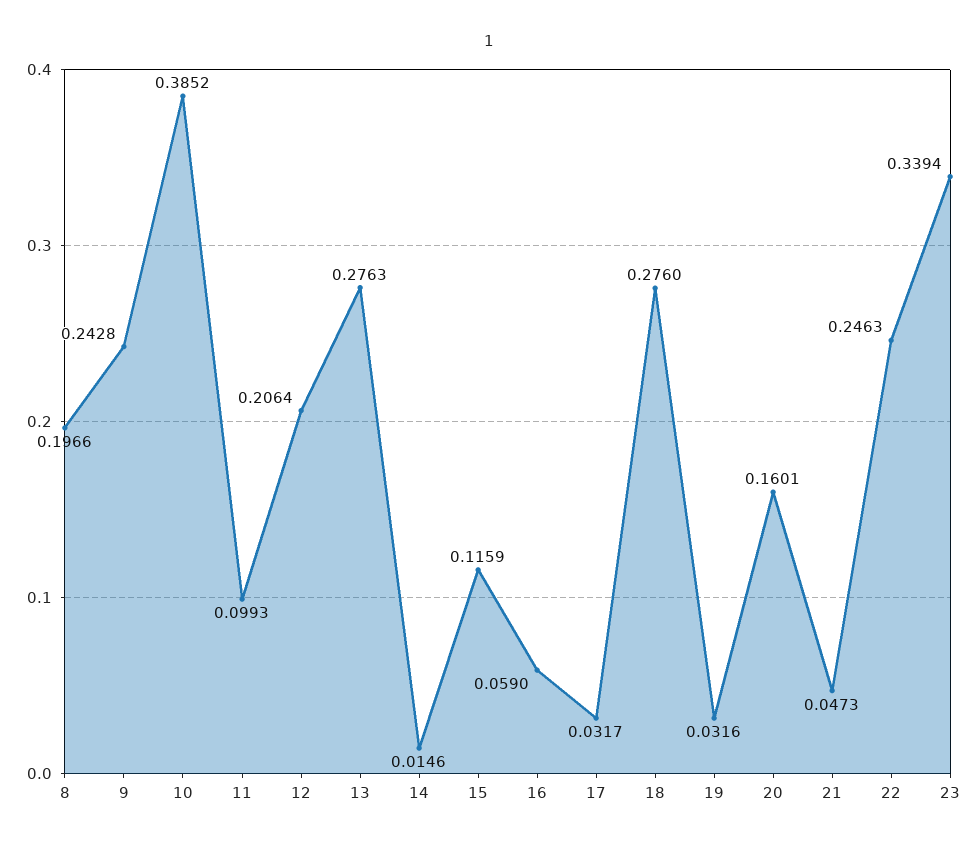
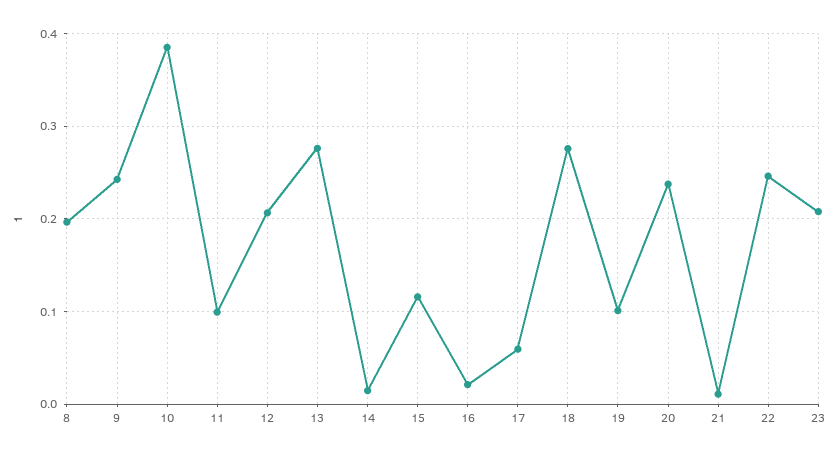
  {
    "8": 0.1966,
    "9": 0.2428,
    "10": 0.3852,
    "11": 0.0993,
    "12": 0.2064,
    "13": 0.2763,
    "14": 0.0146,
    "15": 0.1159,
-   "16": 0.059,
+   "16": 0.02,
-   "17": 0.0317,
+   "17": 0.06,
    "18": 0.276,
-   "19": 0.0316,
+   "19": 0.1,
-   "20": 0.1601,
+   "20": 0.24,
-   "21": 0.0473,
+   "21": 0.01,
    "22": 0.2463,
-   "23": 0.3394
+   "23": 0.21
  }

